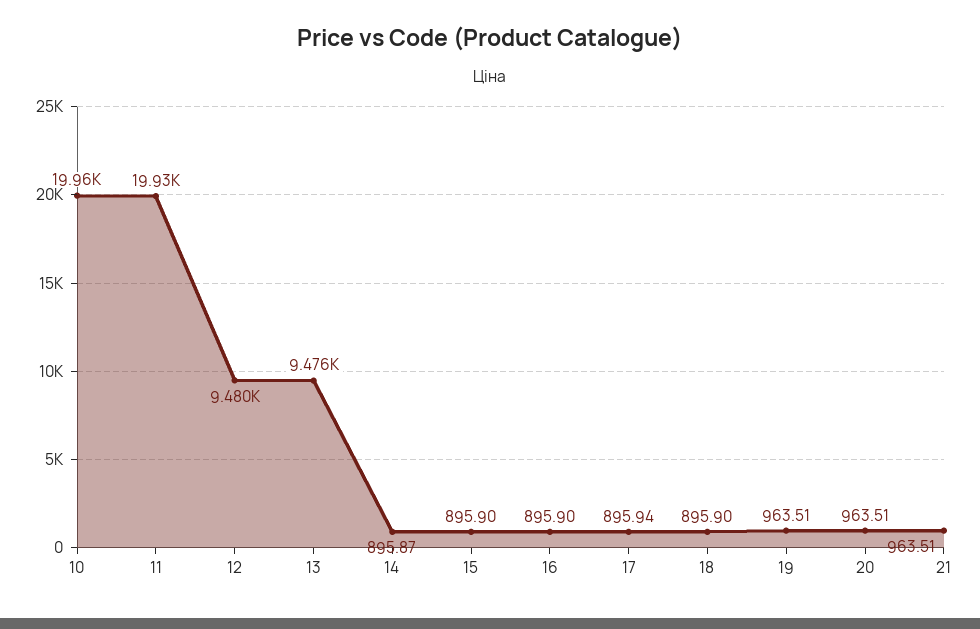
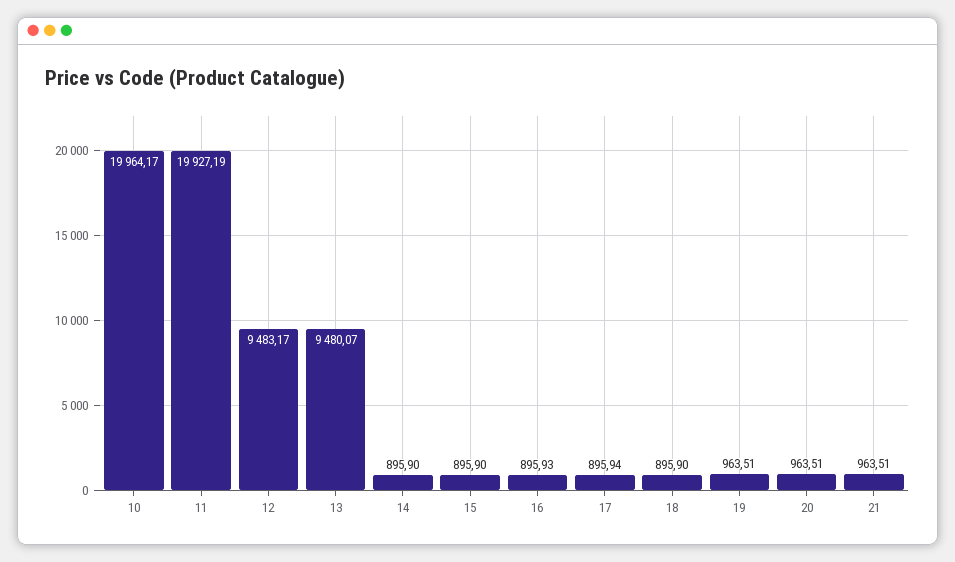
  {
    "10": 19964.17,
    "11": 19927.19,
-   "12": 9480,
+   "12": 9483.17,
-   "13": 9476,
+   "13": 9480.07,
-   "14": 895.87,
+   "14": 895.9,
    "15": 895.9,
-   "16": 895.9,
+   "16": 895.93,
    "17": 895.94,
    "18": 895.9,
    "19": 963.51,
    "20": 963.51,
    "21": 963.51
  }

